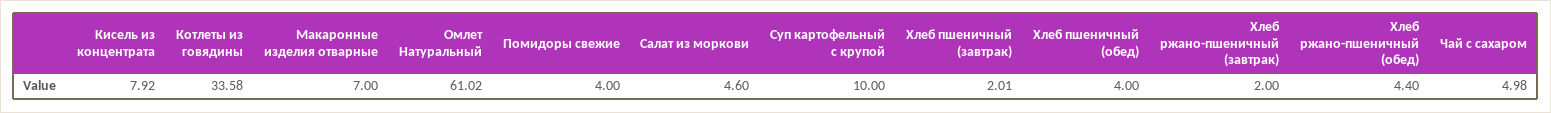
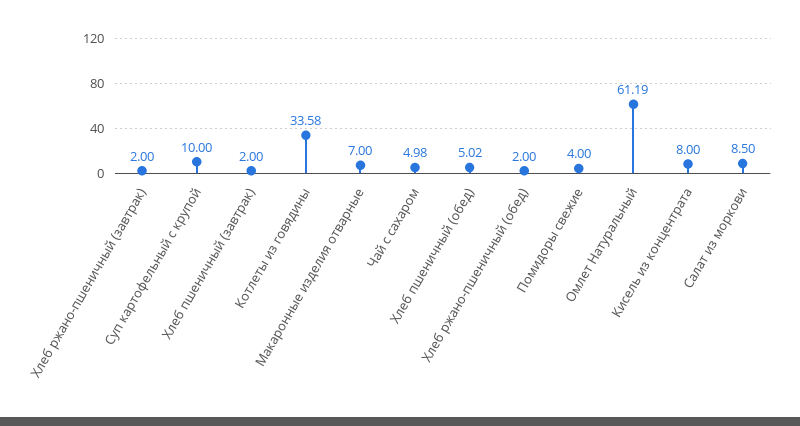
  {
-   "Кисель из концентрата": 7.92,
+   "Кисель из концентрата": 8,
    "Котлеты из говядины": 33.58,
    "Макаронные изделия отварные": 7,
-   "Омлет Натуральный": 61.02,
+   "Омлет Натуральный": 61.19,
    "Помидоры свежие": 4,
-   "Салат из моркови": 4.6,
+   "Салат из моркови": 8.5,
    "Суп картофельный с крупой": 10,
-   "Хлеб пшеничный (завтрак)": 2.01,
+   "Хлеб пшеничный (завтрак)": 2,
-   "Хлеб пшеничный (обед)": 4,
+   "Хлеб пшеничный (обед)": 5.02,
    "Хлеб ржано-пшеничный (завтрак)": 2,
-   "Хлеб ржано-пшеничный (обед)": 4.4,
+   "Хлеб ржано-пшеничный (обед)": 2,
    "Чай с сахаром": 4.98
  }

